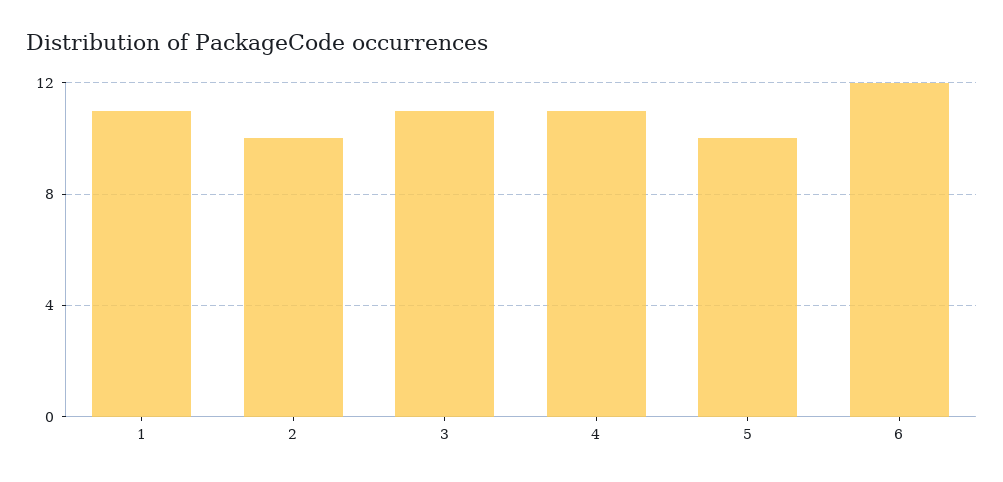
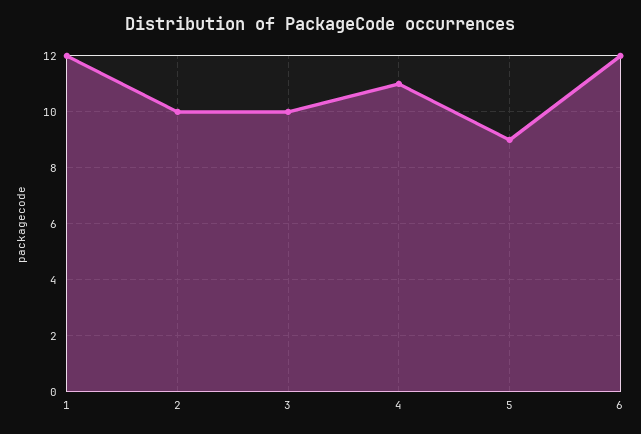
  {
-   "1": 11,
+   "1": 12,
    "2": 10,
-   "3": 11,
+   "3": 10,
    "4": 11,
-   "5": 10,
+   "5": 9,
    "6": 12
  }

